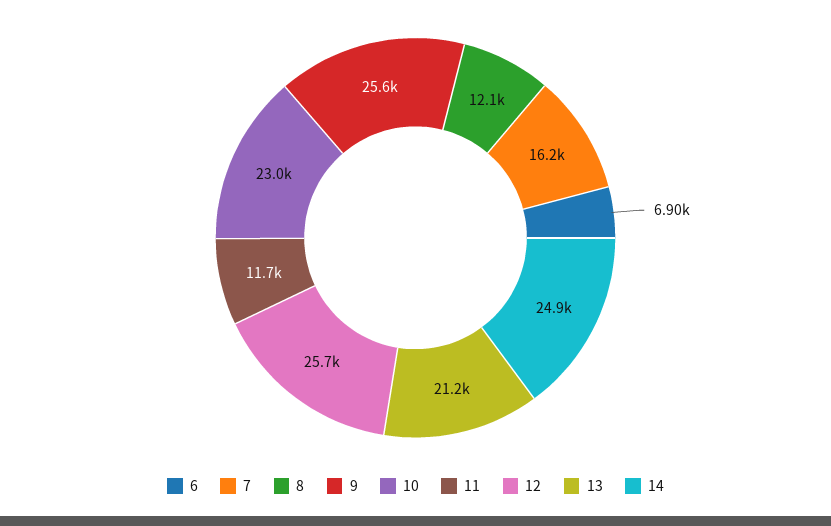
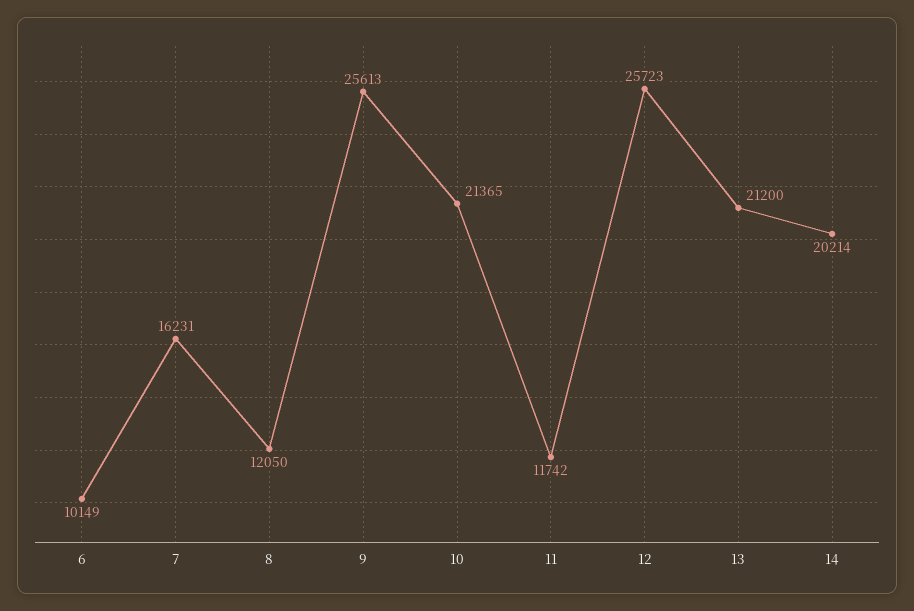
  {
-   "6": 6900,
+   "6": 10149,
    "7": 16231,
    "8": 12050,
    "9": 25613,
-   "10": 23000,
+   "10": 21365,
    "11": 11742,
    "12": 25723,
    "13": 21200,
-   "14": 24900
+   "14": 20214
  }

